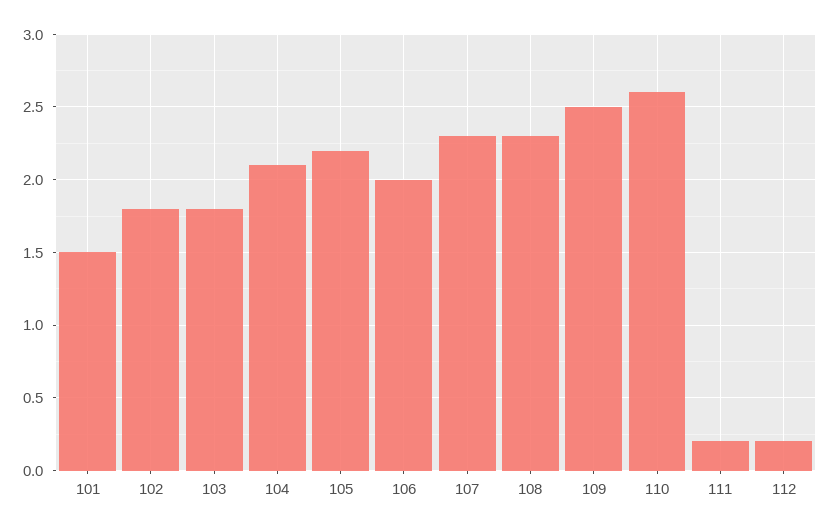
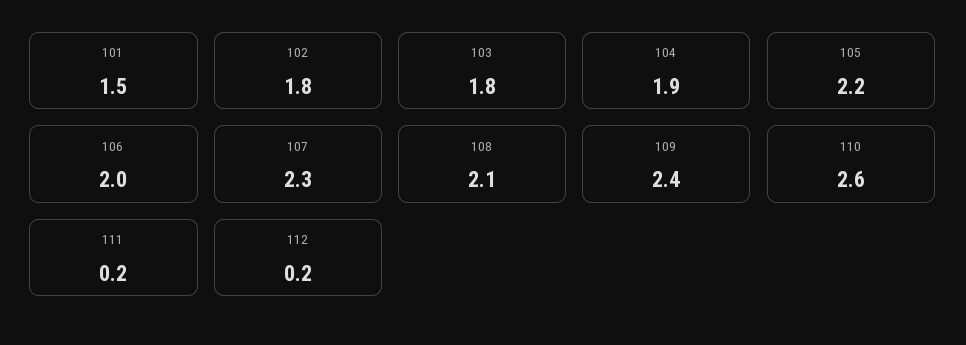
  {
    "101": 1.5,
    "102": 1.8,
    "103": 1.8,
-   "104": 2.1,
+   "104": 1.9,
    "105": 2.2,
    "106": 2,
    "107": 2.3,
-   "108": 2.3,
+   "108": 2.1,
-   "109": 2.5,
+   "109": 2.4,
    "110": 2.6,
    "111": 0.2,
    "112": 0.2
  }

